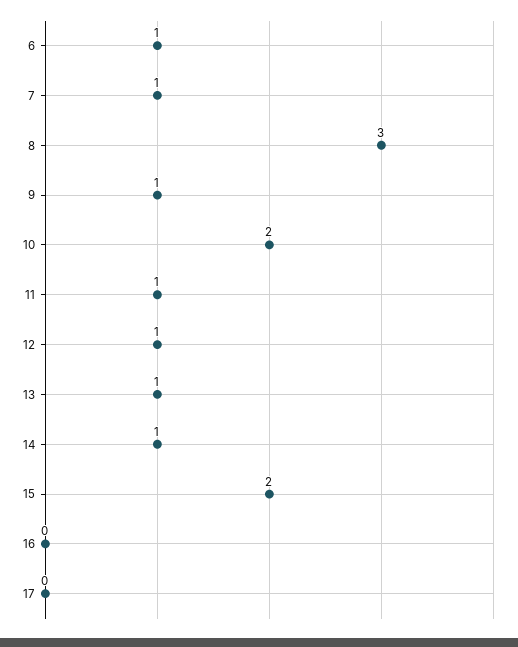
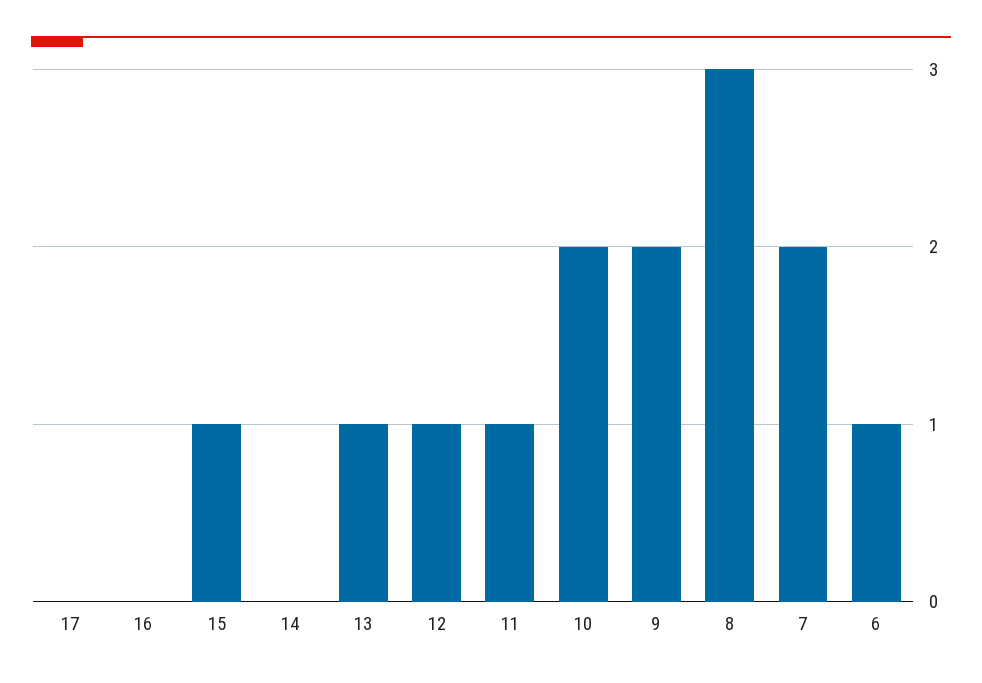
  {
    "6": 1,
-   "7": 1,
+   "7": 2,
    "8": 3,
-   "9": 1,
+   "9": 2,
    "10": 2,
    "11": 1,
    "12": 1,
    "13": 1,
-   "14": 1,
+   "14": 0,
-   "15": 2,
+   "15": 1,
    "16": 0,
    "17": 0
  }

